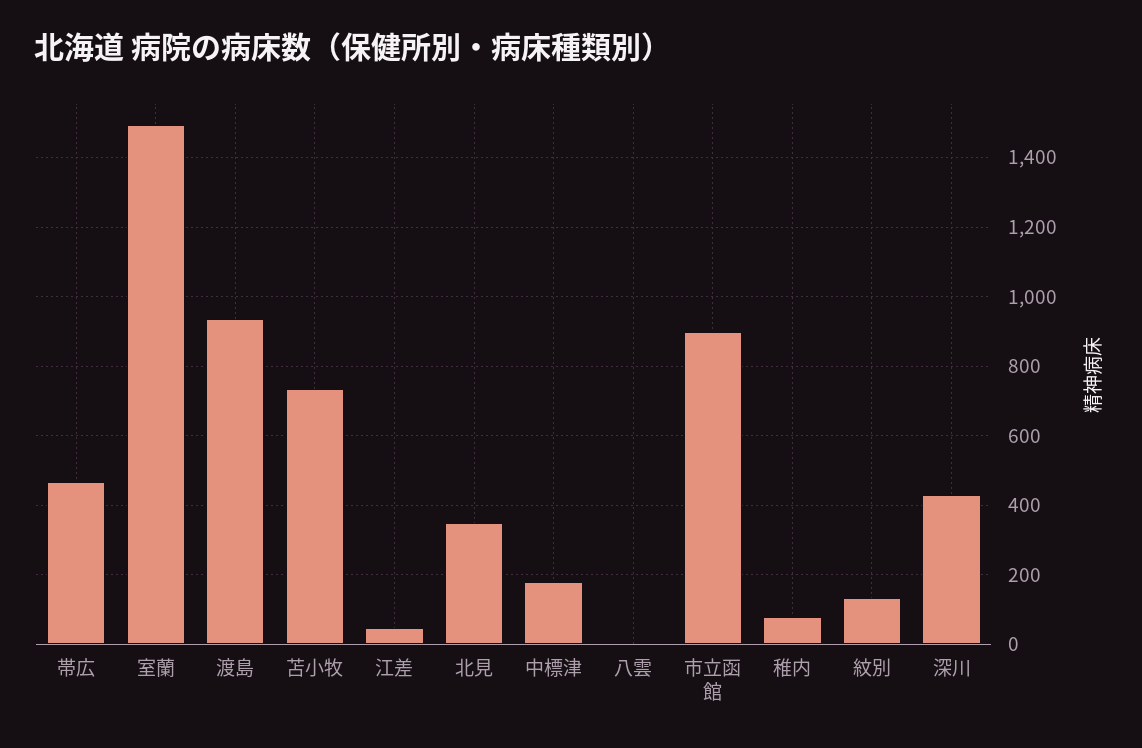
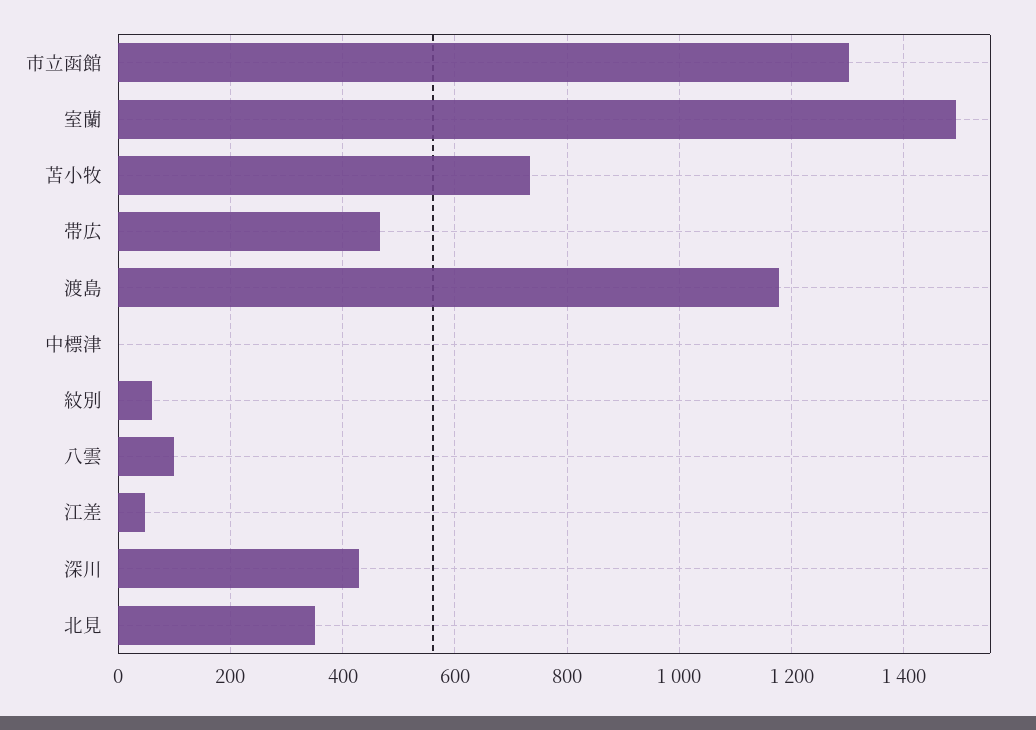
  {
    "帯広": 460,
    "室蘭": 1500,
-   "渡島": 940,
+   "渡島": 1180,
    "苫小牧": 740,
    "江差": 40,
    "北見": 360,
-   "中標津": 180,
+   "中標津": 0,
-   "八雲": 0,
+   "八雲": 100,
-   "市立函館": 900,
+   "市立函館": 1300,
-   "稚内": 80,
-   "紋別": 140,
+   "紋別": 60,
    "深川": 420
  }

